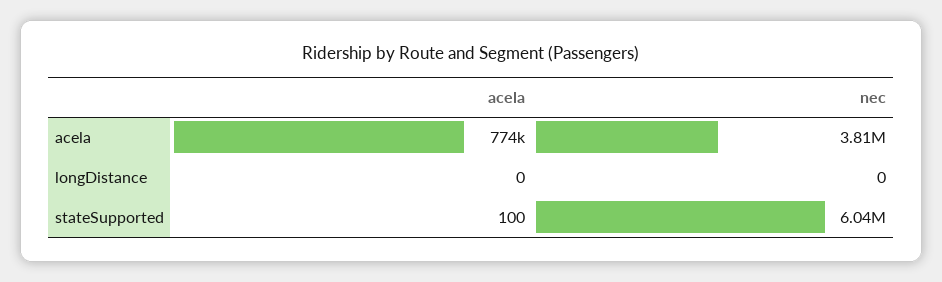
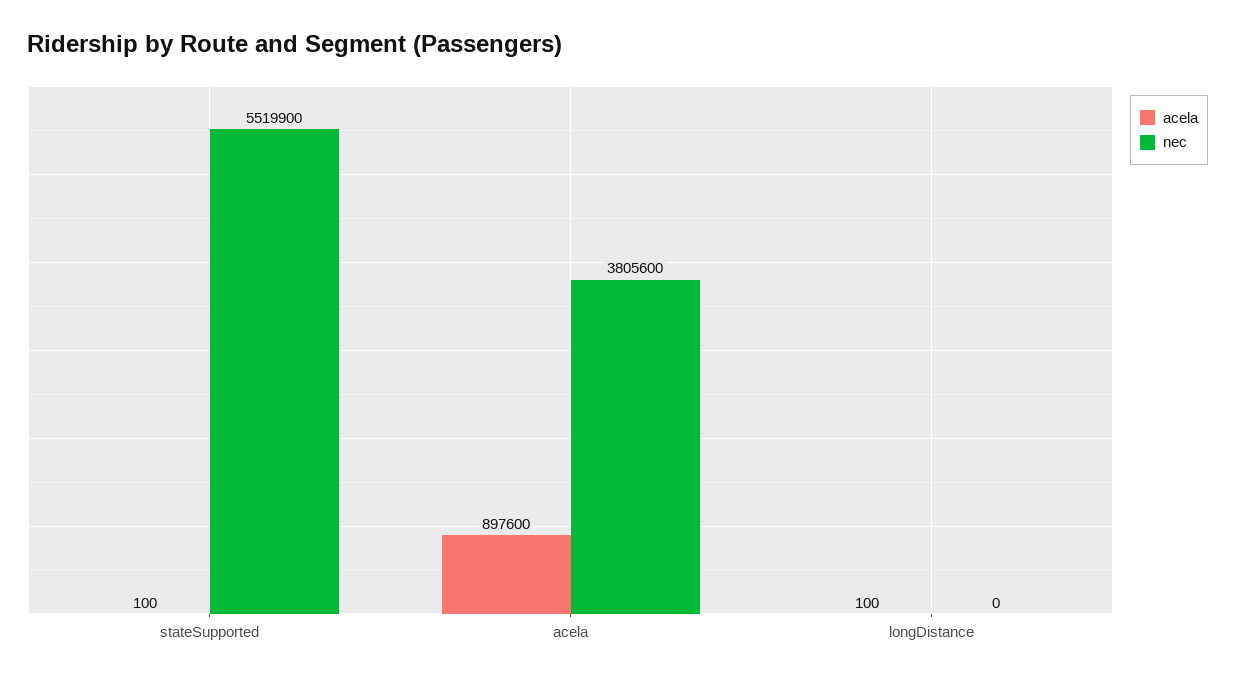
  {
    "acela": {
-     "acela": 774000,
+     "acela": 897600,
-     "longDistance": 0,
+     "longDistance": 100,
      "stateSupported": 100
    },
    "nec": {
      "acela": 3805600,
      "longDistance": 0,
-     "stateSupported": 6040000
+     "stateSupported": 5519900
    }
  }

